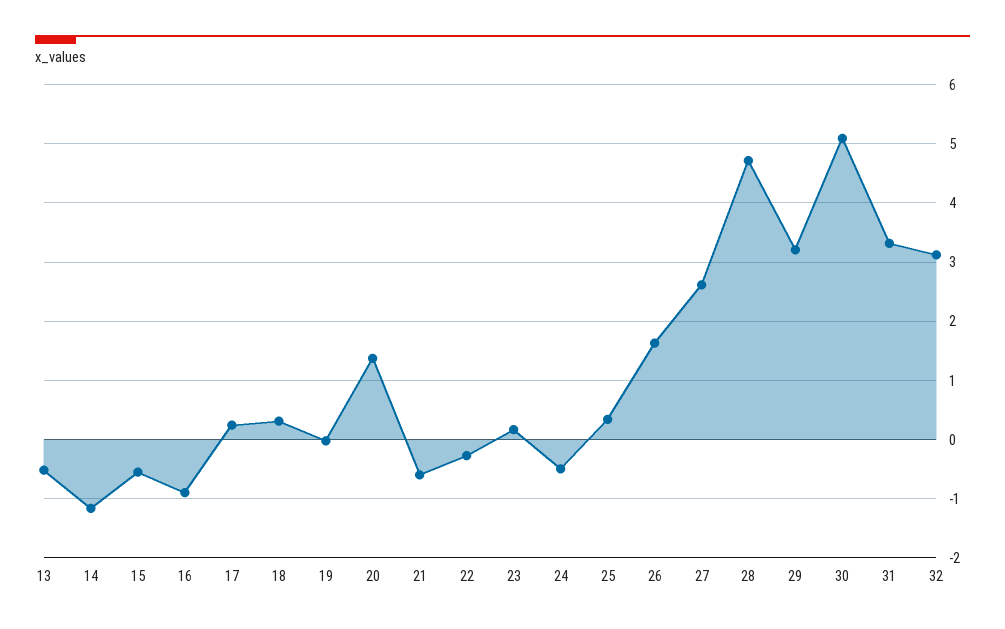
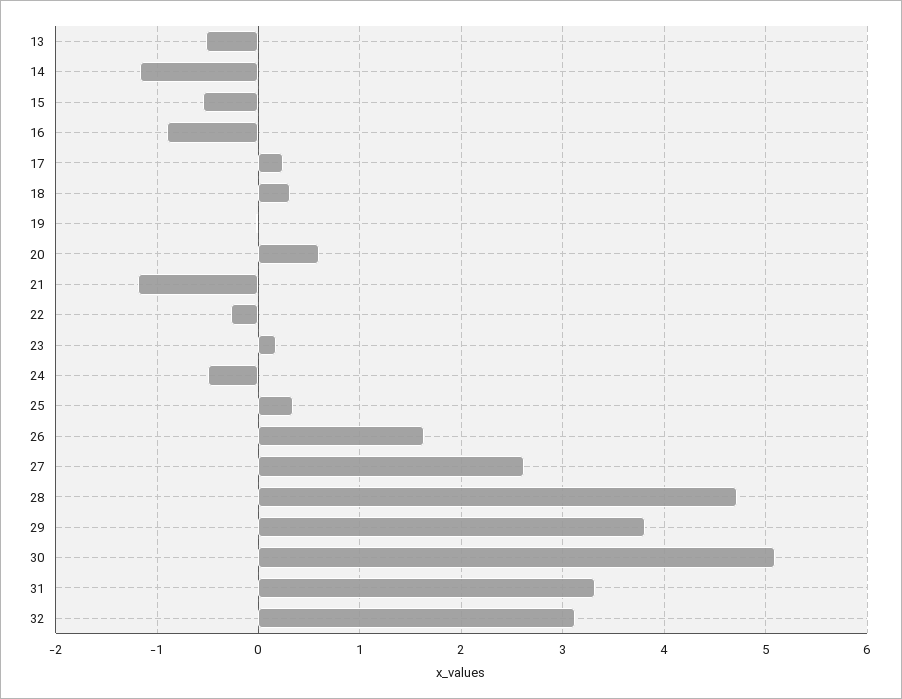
  {
    "13": -0.5,
    "14": -1.2,
    "15": -0.6,
    "16": -0.9,
    "17": 0.2,
    "18": 0.3,
    "19": 0,
-   "20": 1.4,
+   "20": 0.6,
-   "21": -0.6,
+   "21": -1.2,
    "22": -0.3,
    "23": 0.2,
    "24": -0.5,
    "25": 0.3,
    "26": 1.6,
    "27": 2.6,
    "28": 4.7,
-   "29": 3.2,
+   "29": 3.8,
    "30": 5.1,
    "31": 3.3,
    "32": 3.1
  }

